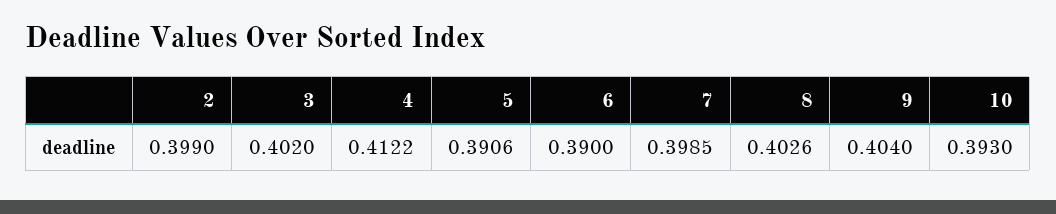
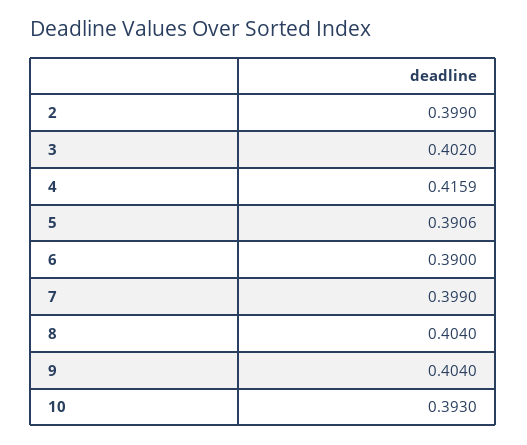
  {
    "2": 0.399,
    "3": 0.402,
-   "4": 0.4122,
+   "4": 0.4159,
    "5": 0.3906,
    "6": 0.39,
-   "7": 0.3985,
+   "7": 0.399,
-   "8": 0.4026,
+   "8": 0.404,
    "9": 0.404,
    "10": 0.393
  }

